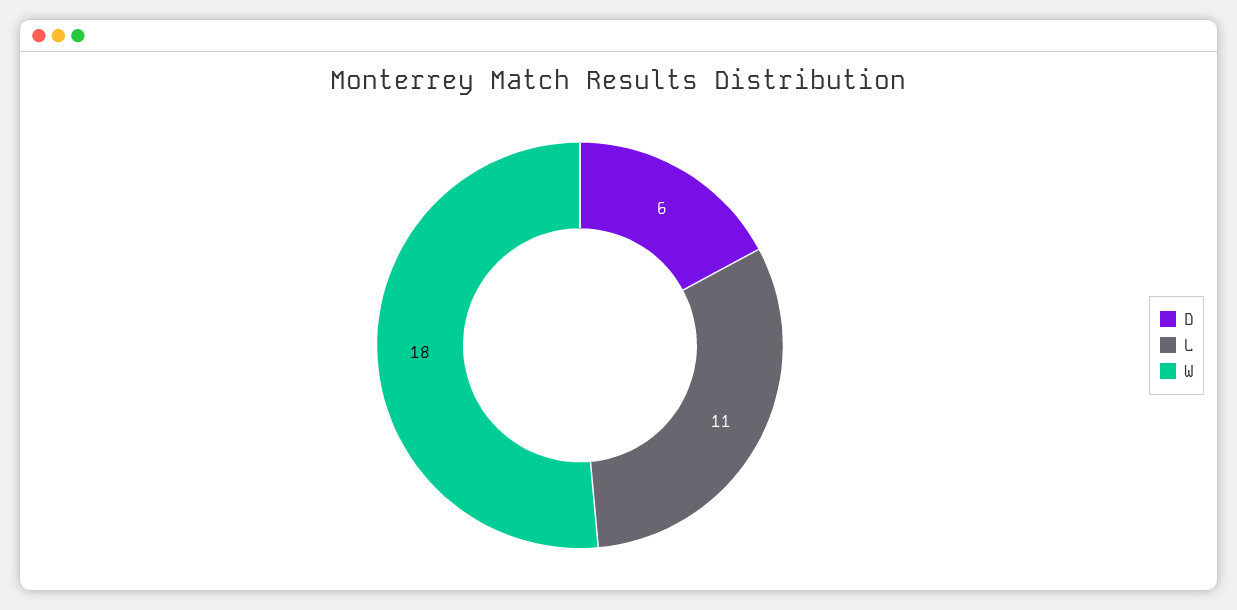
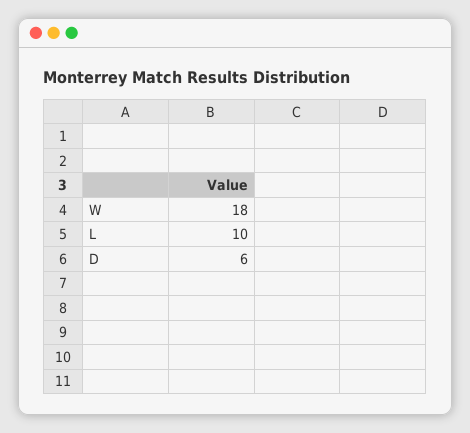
  {
    "D": 6,
-   "L": 11,
+   "L": 10,
    "W": 18
  }

